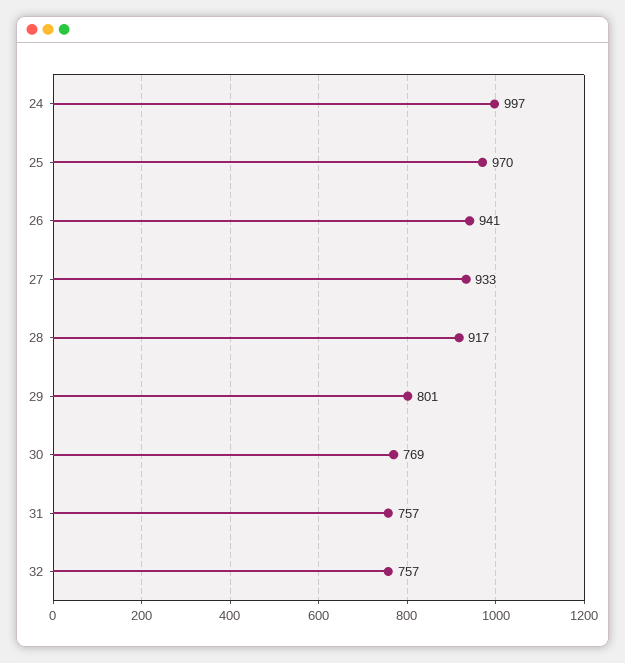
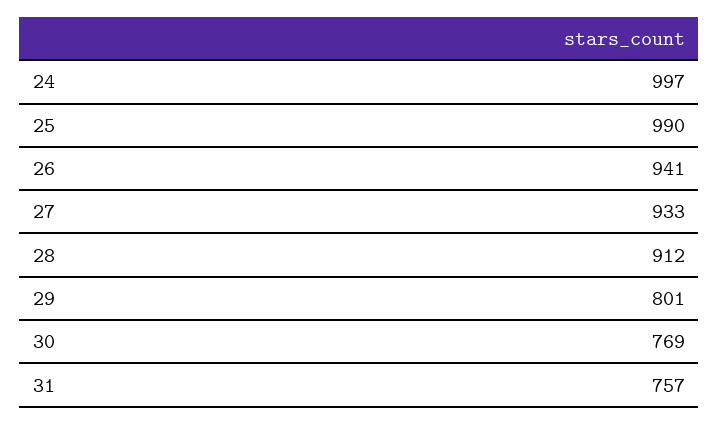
  {
    "24": 997,
-   "25": 970,
+   "25": 990,
    "26": 941,
    "27": 933,
-   "28": 917,
+   "28": 912,
    "29": 801,
    "30": 769,
-   "31": 757,
+   "31": 757
-   "32": 757
  }

